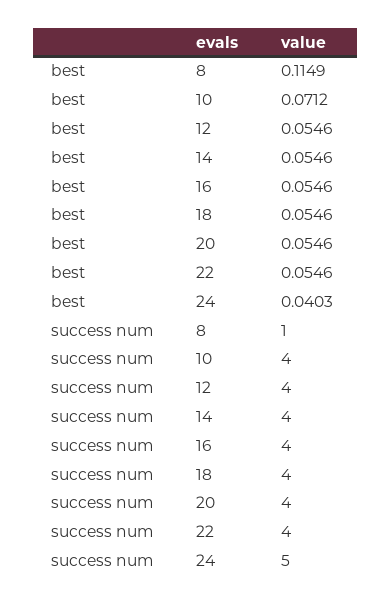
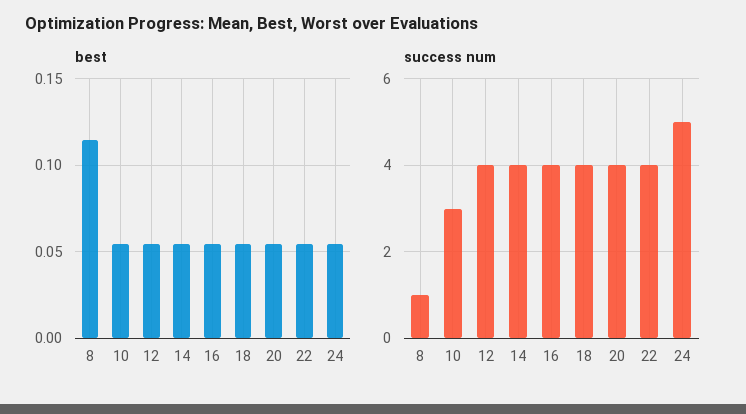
  {
    "best": {
      "8": 0.1149,
-     "10": 0.0712,
+     "10": 0.055,
      "12": 0.0546,
      "14": 0.0546,
      "16": 0.0546,
      "18": 0.0546,
      "20": 0.0546,
      "22": 0.0546,
-     "24": 0.0403
+     "24": 0.055
    },
    "success num": {
      "8": 1,
-     "10": 4,
+     "10": 3,
      "12": 4,
      "14": 4,
      "16": 4,
      "18": 4,
      "20": 4,
      "22": 4,
      "24": 5
    }
  }

